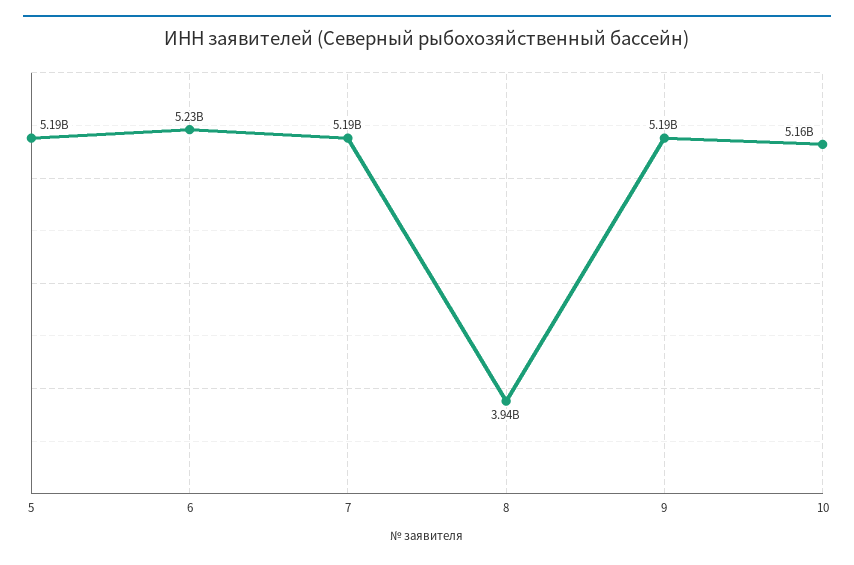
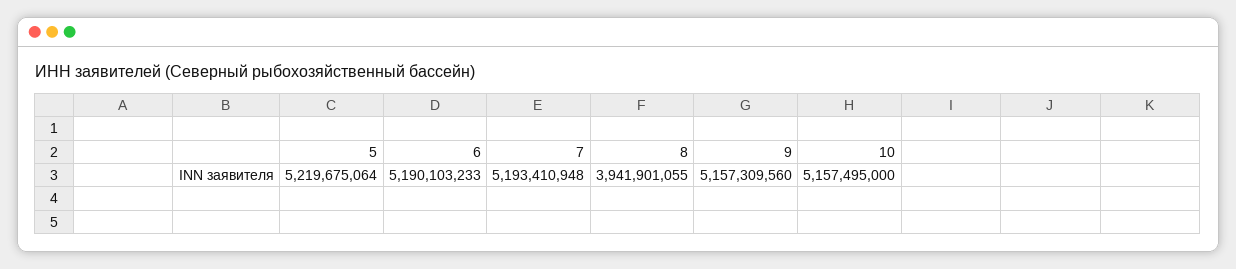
  {
-   "5": 5190000000,
+   "5": 5219675064,
-   "6": 5230000000,
+   "6": 5190103233,
    "7": 5193410948,
    "8": 3941901055,
-   "9": 5190000000,
+   "9": 5157309560,
    "10": 5157495000
  }

